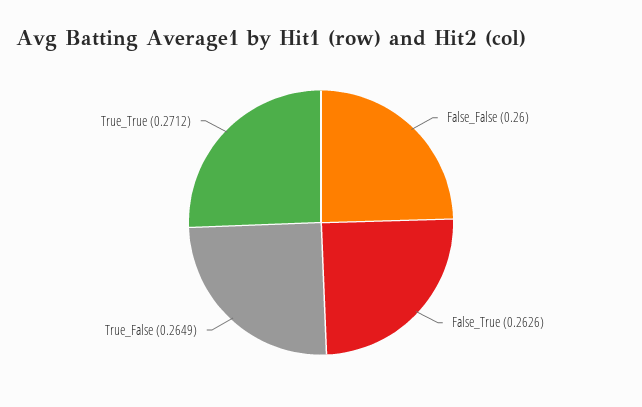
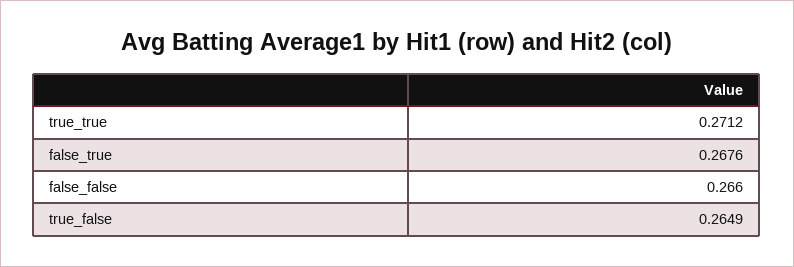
  {
-   "False_False": 0.26,
+   "False_False": 0.266,
-   "False_True": 0.2626,
+   "False_True": 0.2676,
    "True_False": 0.2649,
    "True_True": 0.2712
  }

